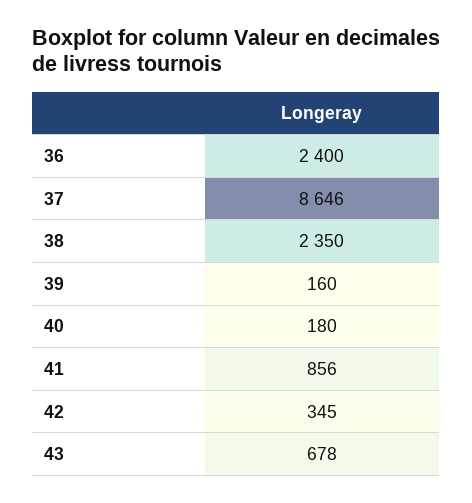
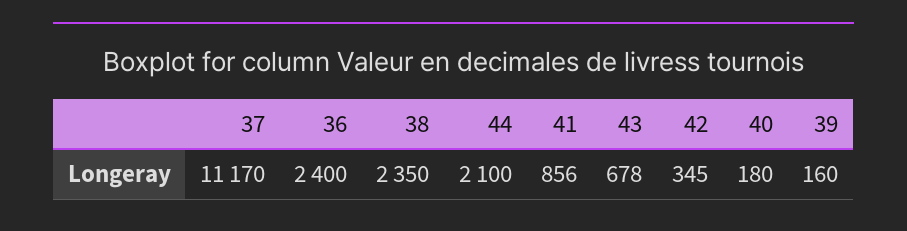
  {
    "36": 2400,
-   "37": 8646,
+   "37": 11170,
    "38": 2350,
    "39": 160,
    "40": 180,
    "41": 856,
    "42": 345,
-   "43": 678
+   "43": 678,
+   "44": 2100
  }

